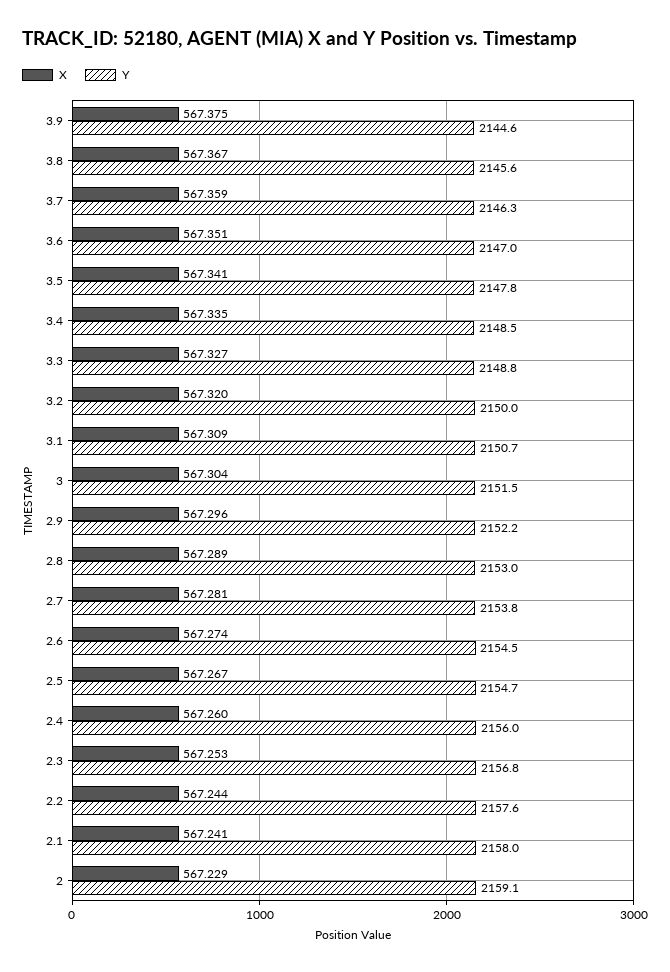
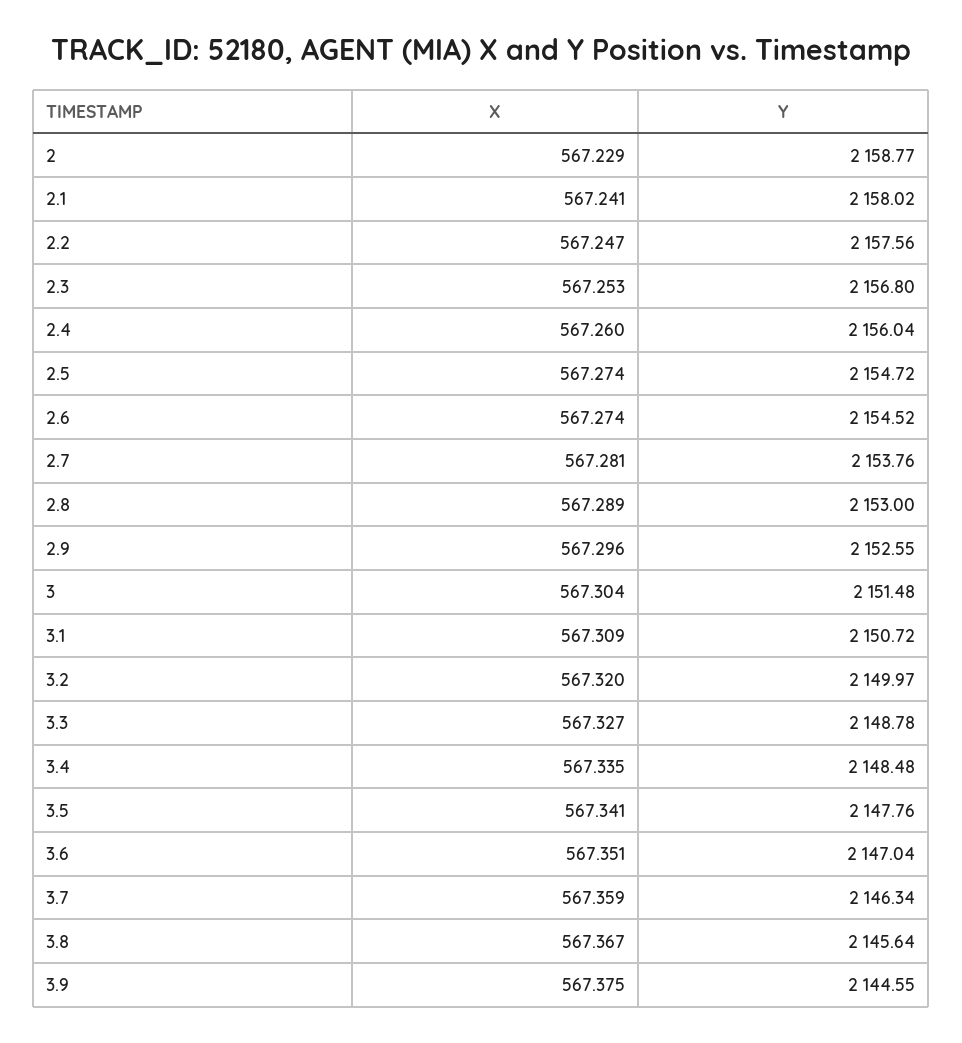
  {
    "X": {
      "3.9": 567.375,
      "3.8": 567.367,
      "3.7": 567.359,
      "3.6": 567.351,
      "3.5": 567.341,
      "3.4": 567.335,
      "3.3": 567.327,
      "3.2": 567.32,
      "3.1": 567.309,
      "3": 567.304,
      "2.9": 567.296,
      "2.8": 567.289,
      "2.7": 567.281,
      "2.6": 567.274,
-     "2.5": 567.267,
+     "2.5": 567.274,
      "2.4": 567.26,
      "2.3": 567.253,
-     "2.2": 567.244,
+     "2.2": 567.247,
      "2.1": 567.241,
      "2": 567.229
    },
    "Y": {
      "3.9": 2144.55,
      "3.8": 2145.64,
      "3.7": 2146.34,
      "3.6": 2147.04,
      "3.5": 2147.76,
      "3.4": 2148.48,
      "3.3": 2148.78,
      "3.2": 2149.97,
      "3.1": 2150.72,
      "3": 2151.48,
-     "2.9": 2152.2,
+     "2.9": 2152.55,
      "2.8": 2153,
      "2.7": 2153.76,
      "2.6": 2154.52,
      "2.5": 2154.72,
      "2.4": 2156.04,
      "2.3": 2156.8,
      "2.2": 2157.56,
      "2.1": 2158.02,
-     "2": 2159.1
+     "2": 2158.77
    }
  }

